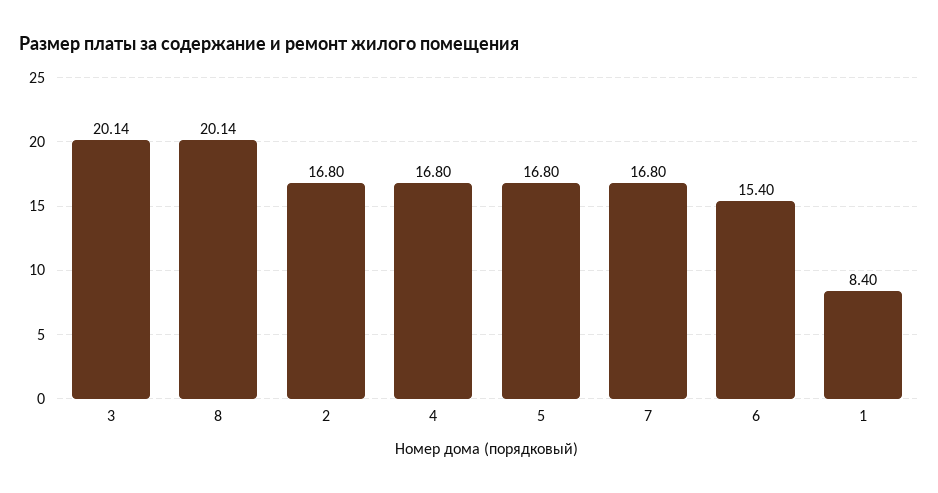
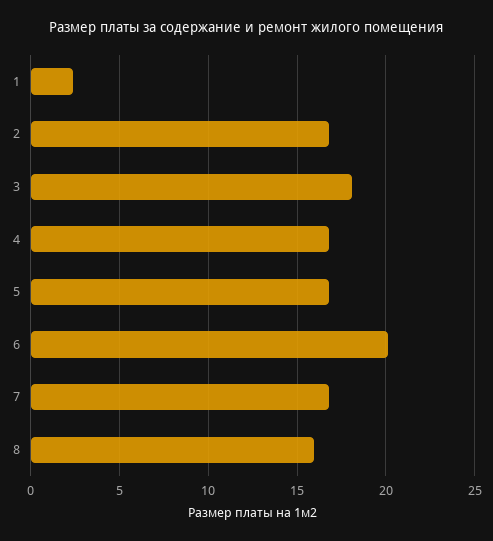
  {
-   "3": 20.14,
+   "3": 18,
-   "8": 20.14,
+   "8": 16,
    "2": 16.8,
    "4": 16.8,
    "5": 16.8,
    "7": 16.8,
-   "6": 15.4,
+   "6": 20,
-   "1": 8.4
+   "1": 2.5
  }

